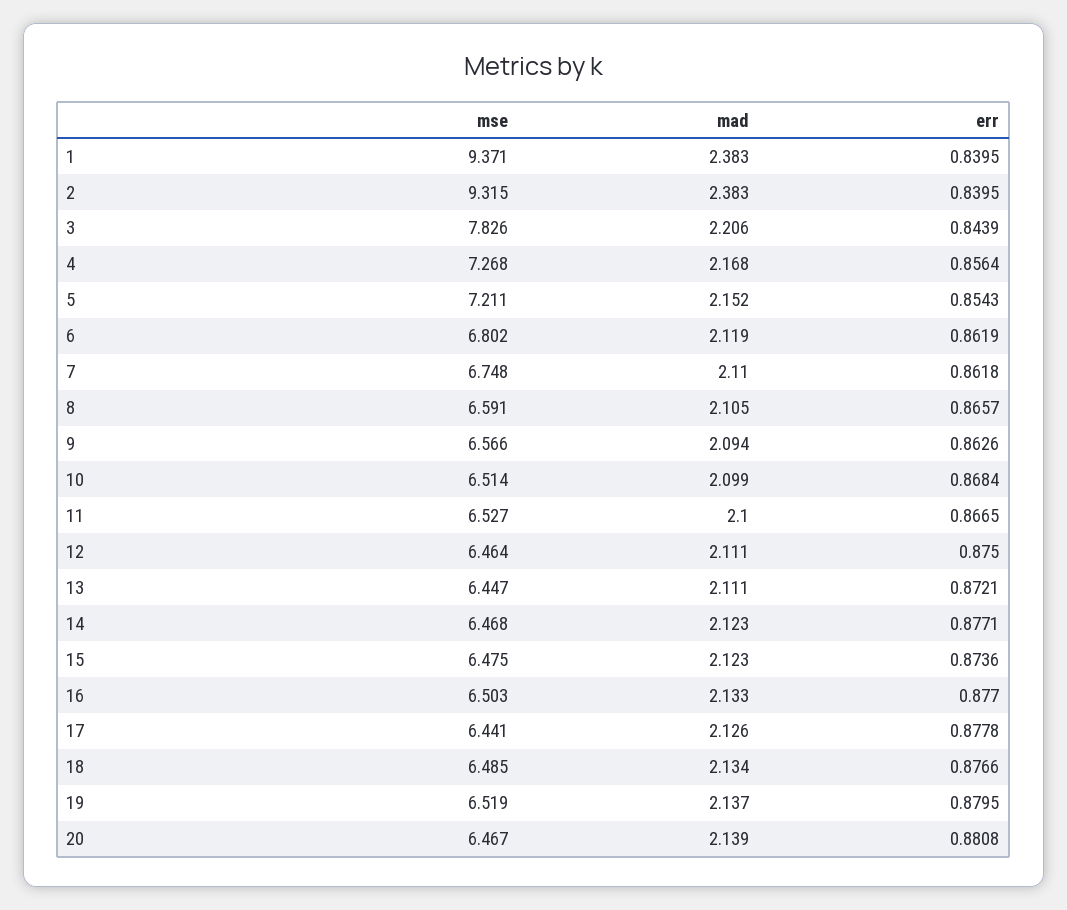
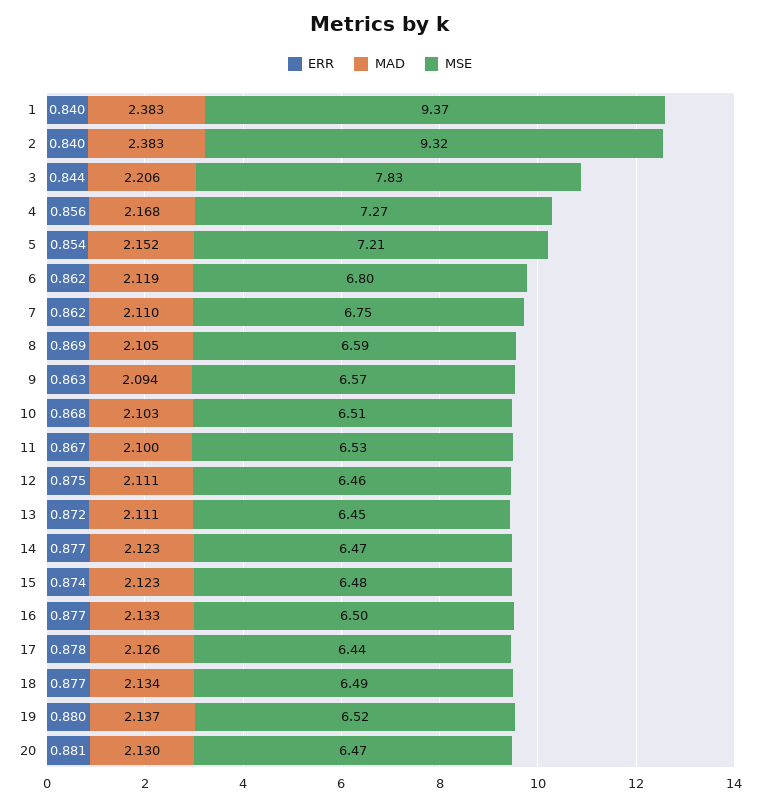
  {
    "mse": {
      "1": 9.371,
      "2": 9.315,
      "3": 7.826,
      "4": 7.268,
      "5": 7.211,
      "6": 6.802,
      "7": 6.748,
      "8": 6.591,
      "9": 6.566,
      "10": 6.514,
      "11": 6.527,
      "12": 6.464,
      "13": 6.447,
      "14": 6.468,
      "15": 6.475,
      "16": 6.503,
      "17": 6.441,
      "18": 6.485,
      "19": 6.519,
      "20": 6.467
    },
    "mad": {
      "1": 2.383,
      "2": 2.383,
      "3": 2.206,
      "4": 2.168,
      "5": 2.152,
      "6": 2.119,
      "7": 2.11,
      "8": 2.105,
      "9": 2.094,
-     "10": 2.099,
+     "10": 2.103,
      "11": 2.1,
      "12": 2.111,
      "13": 2.111,
      "14": 2.123,
      "15": 2.123,
      "16": 2.133,
      "17": 2.126,
      "18": 2.134,
      "19": 2.137,
-     "20": 2.139
+     "20": 2.13
    },
    "err": {
      "1": 0.8395,
      "2": 0.8395,
      "3": 0.8439,
      "4": 0.8564,
      "5": 0.8543,
      "6": 0.8619,
      "7": 0.8618,
-     "8": 0.8657,
+     "8": 0.869,
      "9": 0.8626,
      "10": 0.8684,
      "11": 0.8665,
      "12": 0.875,
      "13": 0.8721,
      "14": 0.8771,
      "15": 0.8736,
      "16": 0.877,
      "17": 0.8778,
      "18": 0.8766,
      "19": 0.8795,
      "20": 0.8808
    }
  }

